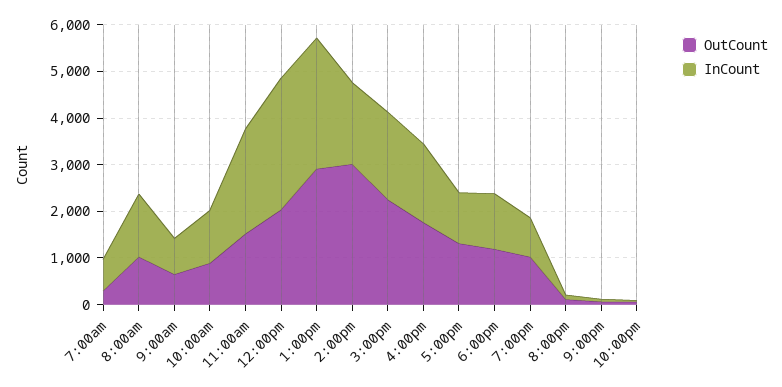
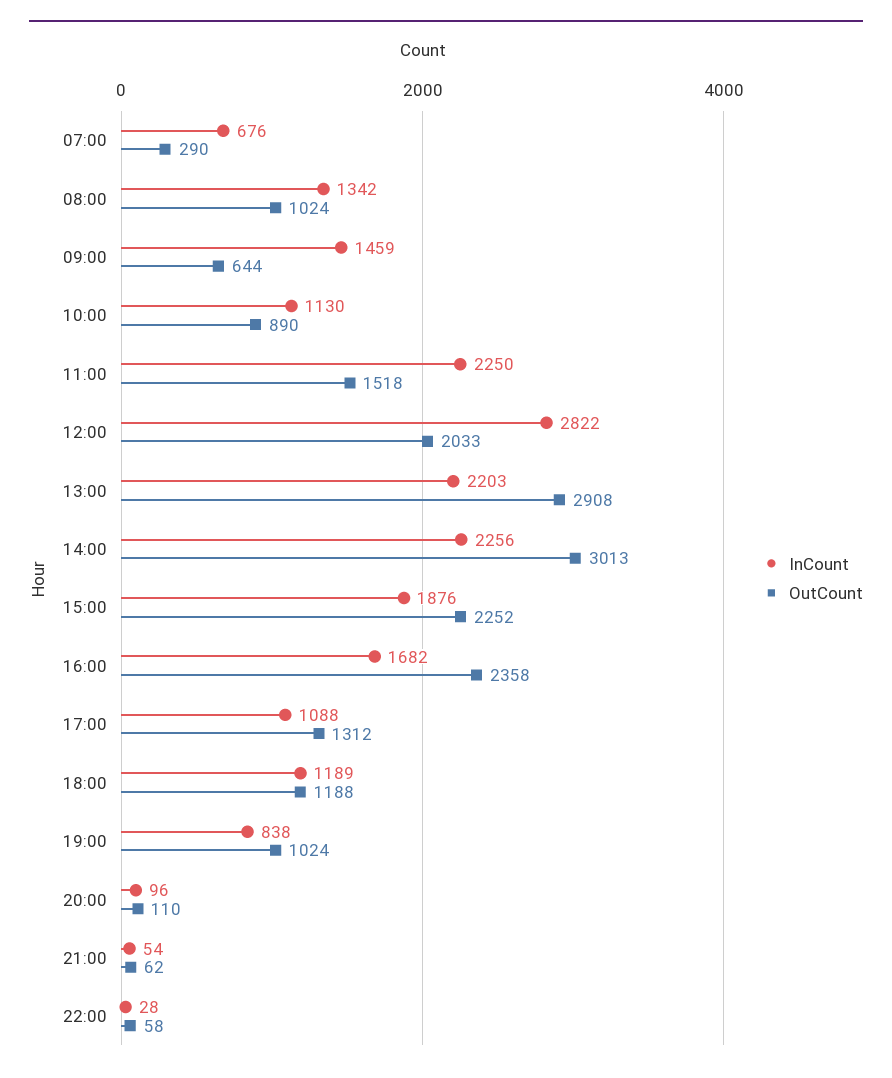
  {
    "OutCount": {
      "7:00am": 290,
      "8:00am": 1024,
      "9:00am": 644,
      "10:00am": 890,
      "11:00am": 1518,
      "12:00pm": 2033,
      "1:00pm": 2908,
      "2:00pm": 3013,
      "3:00pm": 2252,
-     "4:00pm": 1800,
+     "4:00pm": 2358,
      "5:00pm": 1312,
      "6:00pm": 1188,
      "7:00pm": 1024,
      "8:00pm": 110,
      "9:00pm": 62,
      "10:00pm": 58
    },
    "InCount": {
      "7:00am": 676,
      "8:00am": 1342,
-     "9:00am": 800,
+     "9:00am": 1459,
      "10:00am": 1130,
      "11:00am": 2250,
      "12:00pm": 2822,
-     "1:00pm": 2800,
+     "1:00pm": 2203,
-     "2:00pm": 1800,
+     "2:00pm": 2256,
      "3:00pm": 1876,
      "4:00pm": 1682,
      "5:00pm": 1088,
      "6:00pm": 1189,
      "7:00pm": 838,
      "8:00pm": 96,
      "9:00pm": 54,
      "10:00pm": 28
    }
  }

